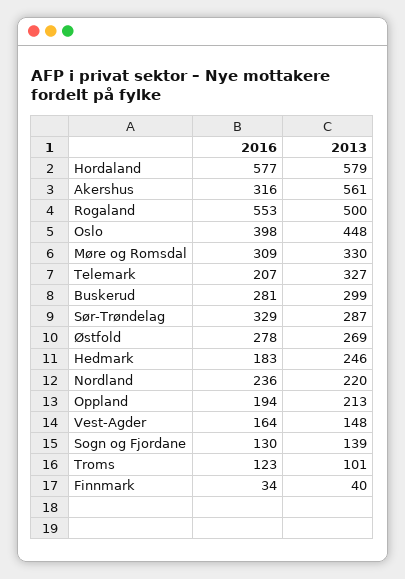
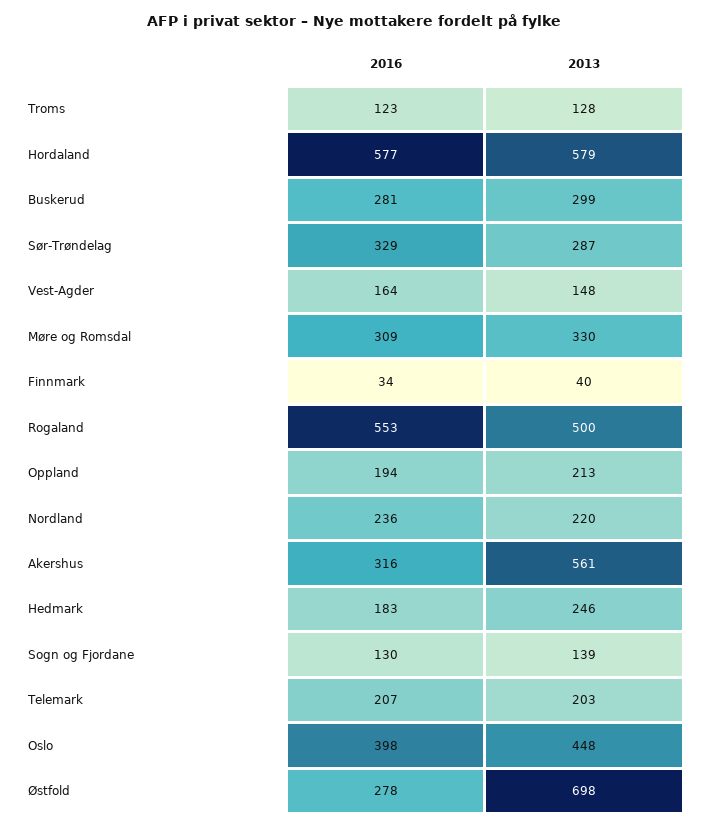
  {
    "2016": {
      "Hordaland": 577,
      "Akershus": 316,
      "Rogaland": 553,
      "Oslo": 398,
      "Møre og Romsdal": 309,
      "Telemark": 207,
      "Buskerud": 281,
      "Sør-Trøndelag": 329,
      "Østfold": 278,
      "Hedmark": 183,
      "Nordland": 236,
      "Oppland": 194,
      "Vest-Agder": 164,
      "Sogn og Fjordane": 130,
      "Troms": 123,
      "Finnmark": 34
    },
    "2013": {
      "Hordaland": 579,
      "Akershus": 561,
      "Rogaland": 500,
      "Oslo": 448,
      "Møre og Romsdal": 330,
-     "Telemark": 327,
+     "Telemark": 203,
      "Buskerud": 299,
      "Sør-Trøndelag": 287,
-     "Østfold": 269,
+     "Østfold": 698,
      "Hedmark": 246,
      "Nordland": 220,
      "Oppland": 213,
      "Vest-Agder": 148,
      "Sogn og Fjordane": 139,
-     "Troms": 101,
+     "Troms": 128,
      "Finnmark": 40
    }
  }

